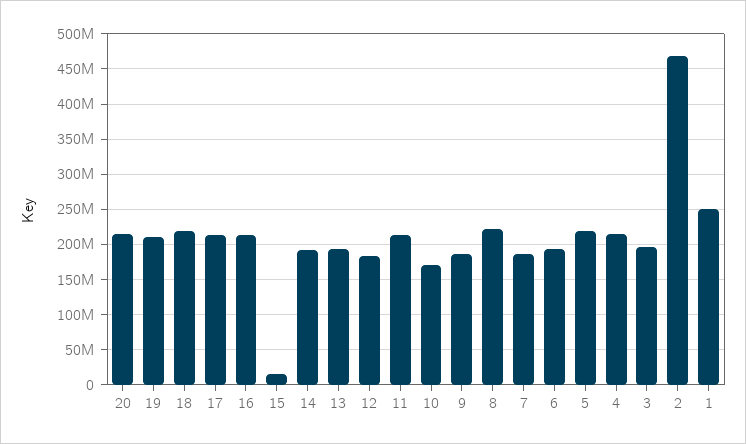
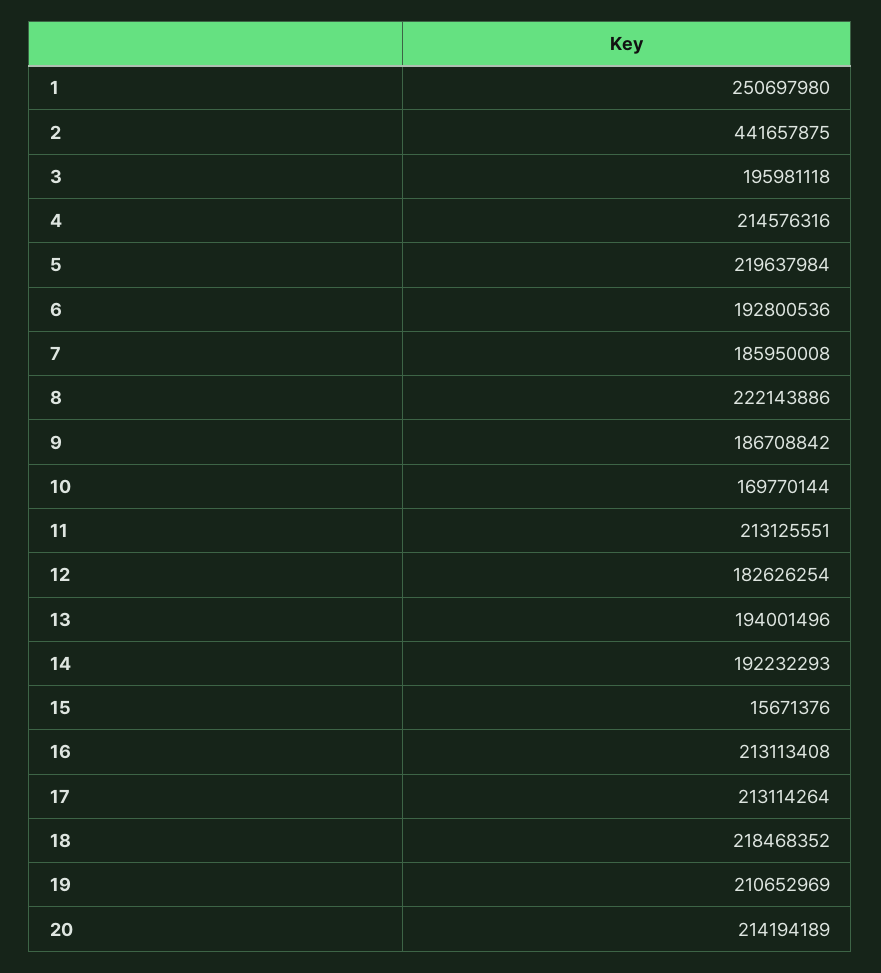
  {
    "20": 214194189,
    "19": 210652969,
    "18": 218468352,
    "17": 213114264,
    "16": 213113408,
    "15": 15671376,
    "14": 192232293,
    "13": 194001496,
    "12": 182626254,
    "11": 213125551,
    "10": 169770144,
    "9": 186708842,
    "8": 222143886,
    "7": 185950008,
    "6": 192800536,
    "5": 219637984,
    "4": 214576316,
    "3": 195981118,
-   "2": 470000000,
+   "2": 441657875,
    "1": 250697980
  }

